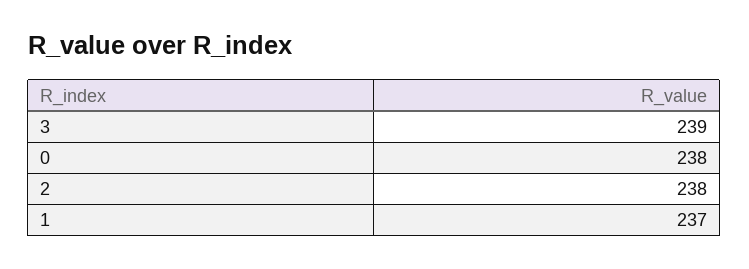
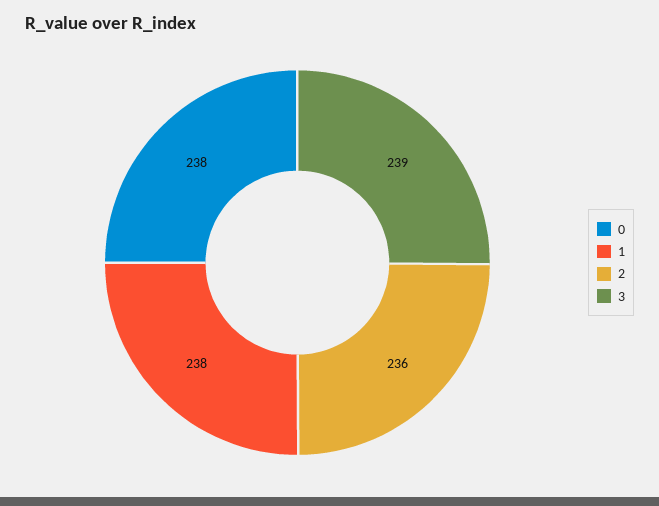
  {
    "3": 239,
    "0": 238,
-   "2": 238,
+   "2": 236,
-   "1": 237
+   "1": 238
  }

